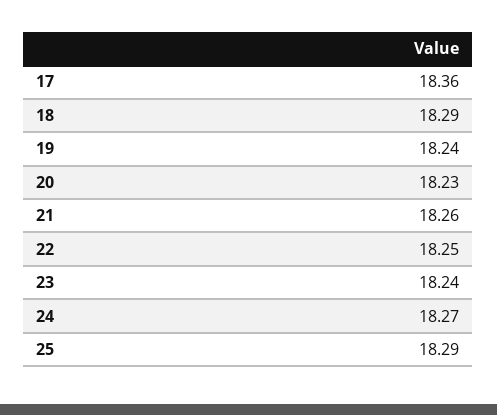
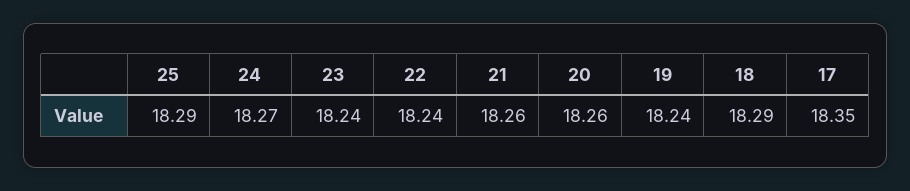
  {
-   "17": 18.36,
+   "17": 18.35,
    "18": 18.29,
    "19": 18.24,
-   "20": 18.23,
+   "20": 18.26,
    "21": 18.26,
-   "22": 18.25,
+   "22": 18.24,
    "23": 18.24,
    "24": 18.27,
    "25": 18.29
  }

